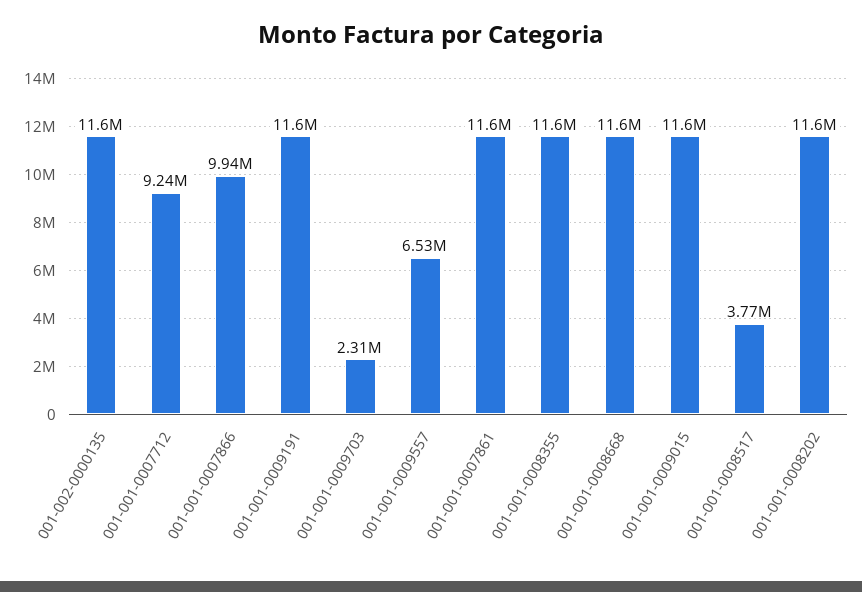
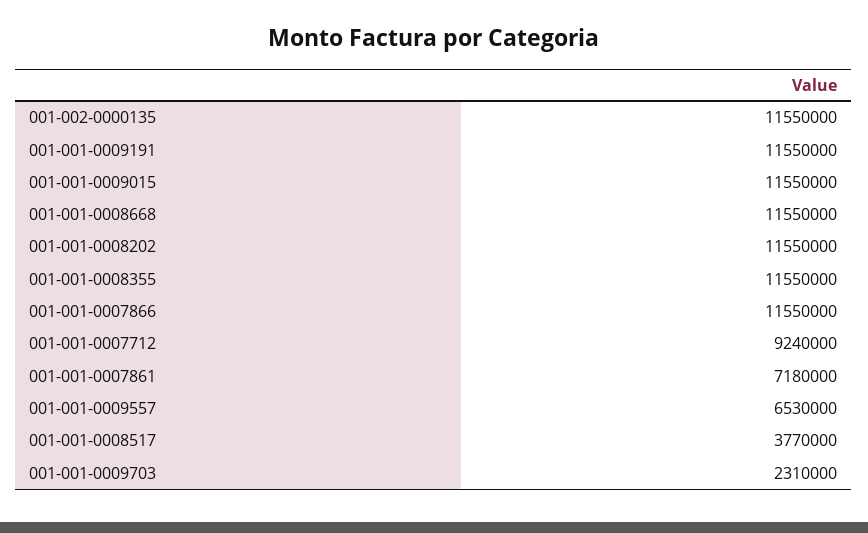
  {
    "001-002-0000135": 11550000,
    "001-001-0007712": 9240000,
-   "001-001-0007866": 9940000,
+   "001-001-0007866": 11550000,
    "001-001-0009191": 11550000,
    "001-001-0009703": 2310000,
    "001-001-0009557": 6530000,
-   "001-001-0007861": 11600000,
+   "001-001-0007861": 7180000,
    "001-001-0008355": 11550000,
    "001-001-0008668": 11550000,
    "001-001-0009015": 11550000,
    "001-001-0008517": 3770000,
    "001-001-0008202": 11550000
  }

